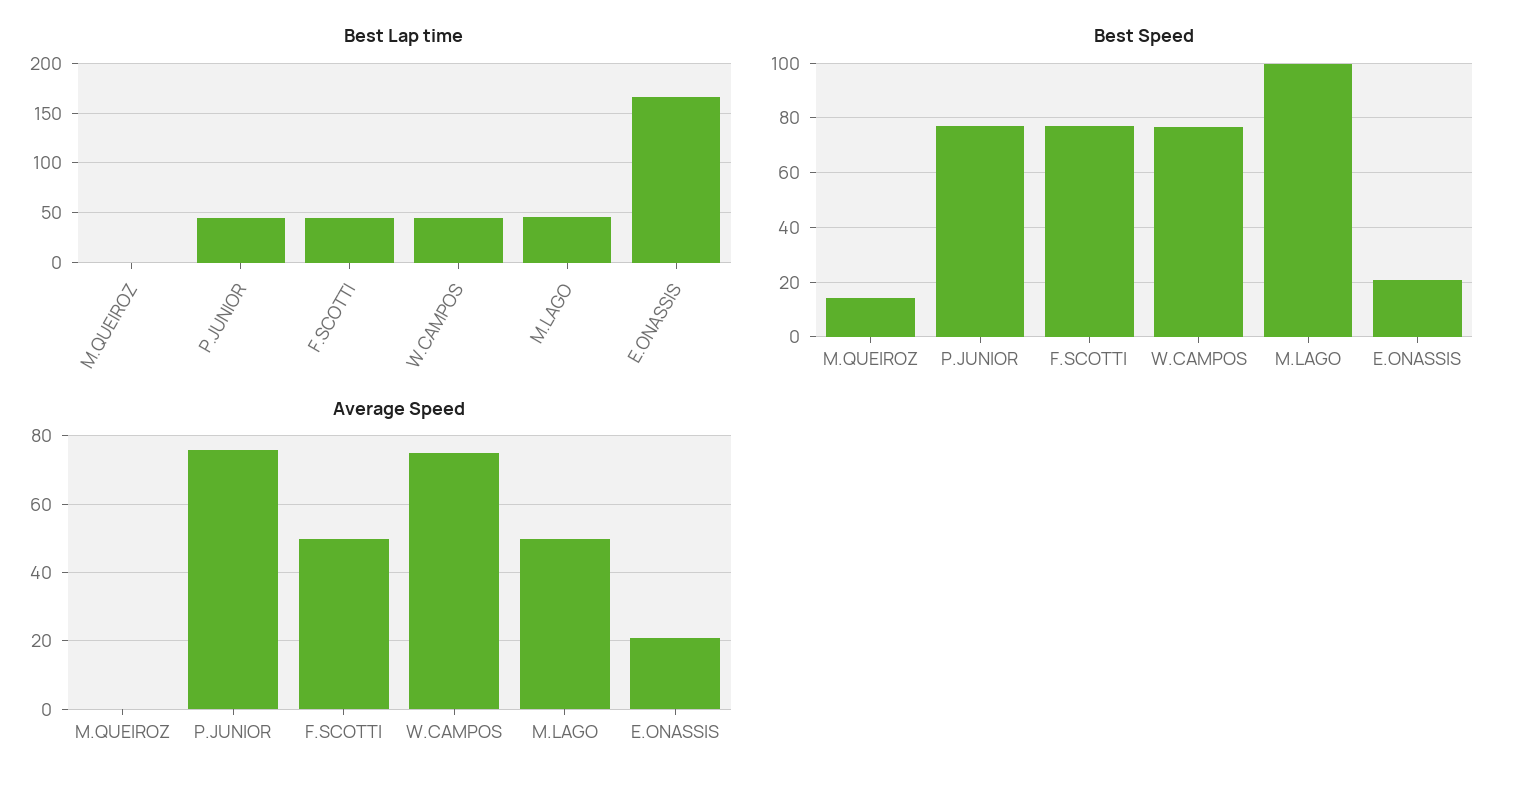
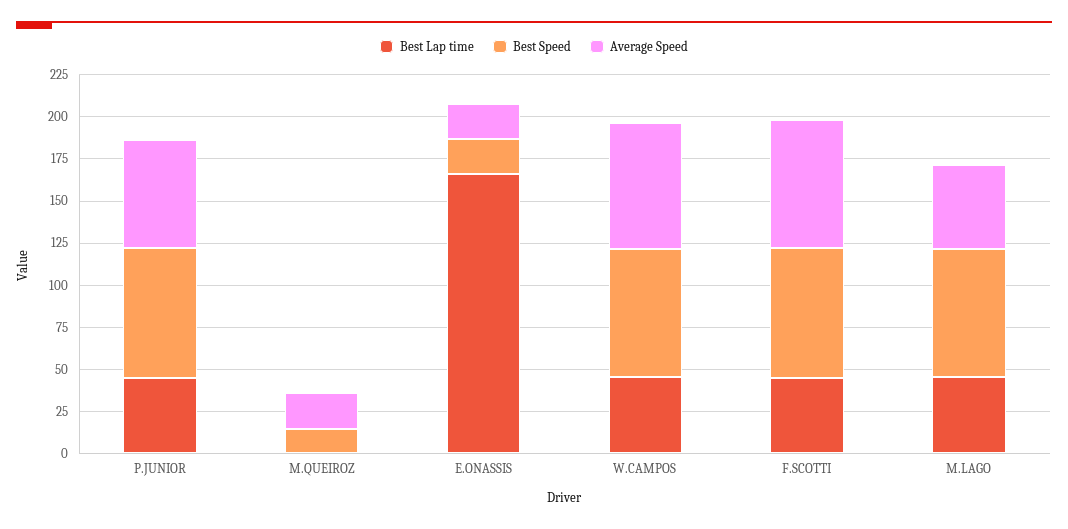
  {
    "Best Lap time": {
      "M.QUEIROZ": 0,
      "P.JUNIOR": 45,
      "F.SCOTTI": 45,
      "W.CAMPOS": 45,
      "M.LAGO": 45,
      "E.ONASSIS": 165
    },
    "Best Speed": {
      "M.QUEIROZ": 15,
      "P.JUNIOR": 77.5,
      "F.SCOTTI": 77.5,
      "W.CAMPOS": 77.5,
-     "M.LAGO": 100,
+     "M.LAGO": 75,
      "E.ONASSIS": 20
    },
    "Average Speed": {
-     "M.QUEIROZ": 0,
+     "M.QUEIROZ": 20,
-     "P.JUNIOR": 76,
+     "P.JUNIOR": 65,
-     "F.SCOTTI": 50,
+     "F.SCOTTI": 75,
      "W.CAMPOS": 74,
      "M.LAGO": 50,
      "E.ONASSIS": 20
    }
  }

